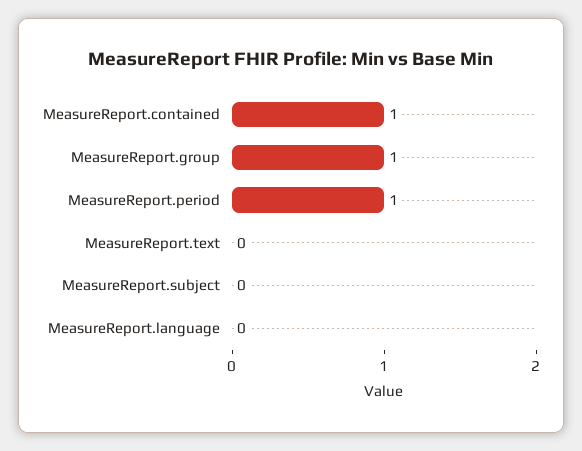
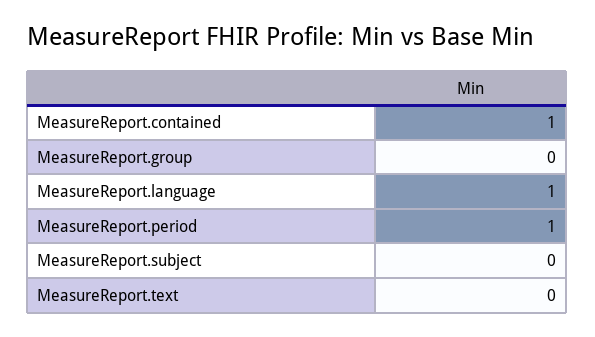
  {
    "MeasureReport.contained": 1,
-   "MeasureReport.group": 1,
+   "MeasureReport.group": 0,
    "MeasureReport.period": 1,
    "MeasureReport.text": 0,
    "MeasureReport.subject": 0,
-   "MeasureReport.language": 0
+   "MeasureReport.language": 1
  }

